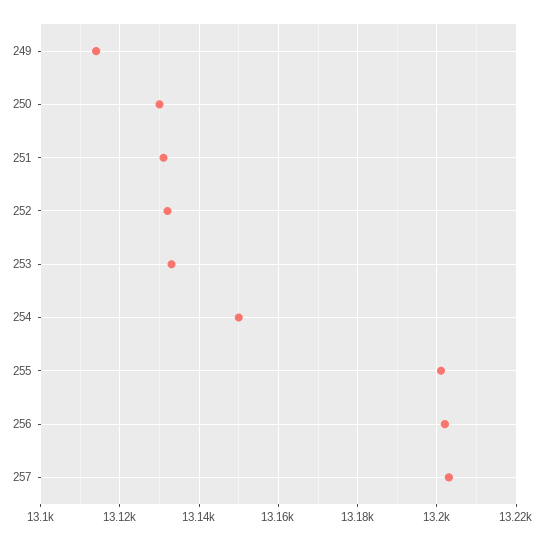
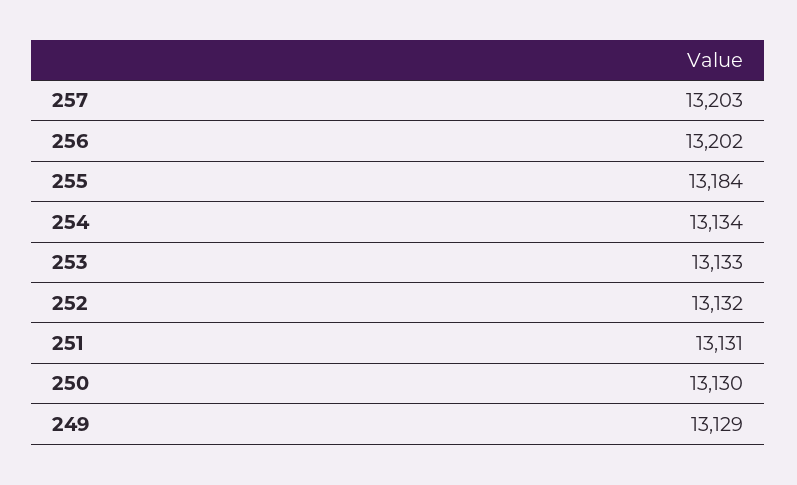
  {
-   "249": 13115,
+   "249": 13129,
    "250": 13130,
    "251": 13131,
    "252": 13132,
    "253": 13133,
-   "254": 13150,
+   "254": 13134,
-   "255": 13200,
+   "255": 13184,
    "256": 13202,
    "257": 13203
  }

